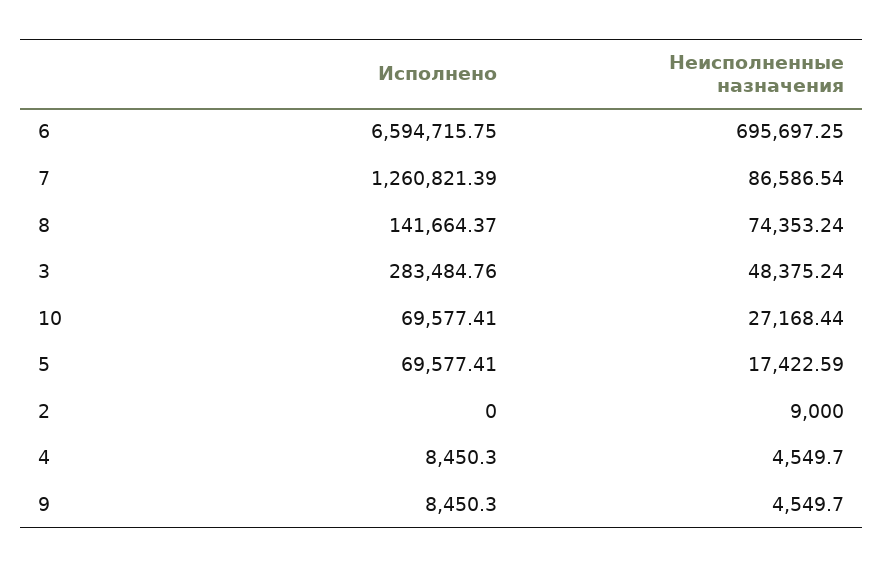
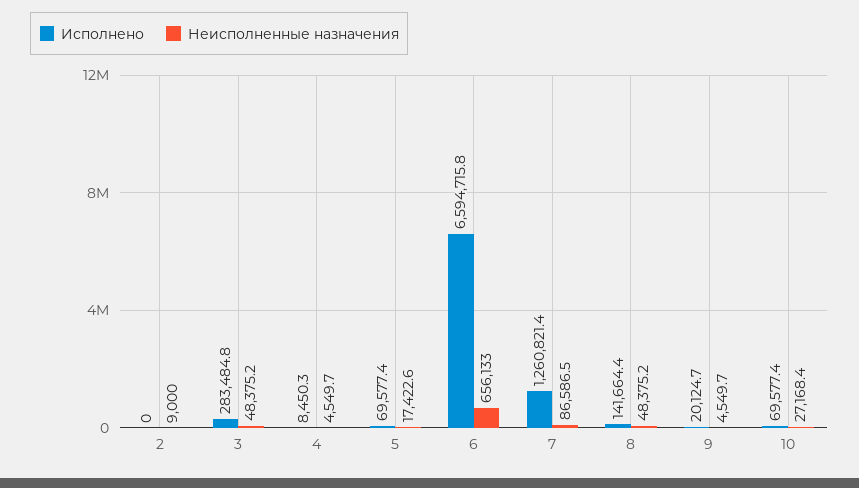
  {
    "Исполнено": {
      "6": 6594715.75,
      "7": 1260821.39,
      "8": 141664.37,
      "3": 283484.76,
      "10": 69577.41,
      "5": 69577.41,
      "2": 0,
      "4": 8450.3,
-     "9": 8450.3
+     "9": 20124.7
    },
    "Неисполненные назначения": {
-     "6": 695697.25,
+     "6": 656133,
      "7": 86586.54,
-     "8": 74353.24,
+     "8": 48375.2,
      "3": 48375.24,
      "10": 27168.44,
      "5": 17422.59,
      "2": 9000,
      "4": 4549.7,
      "9": 4549.7
    }
  }

